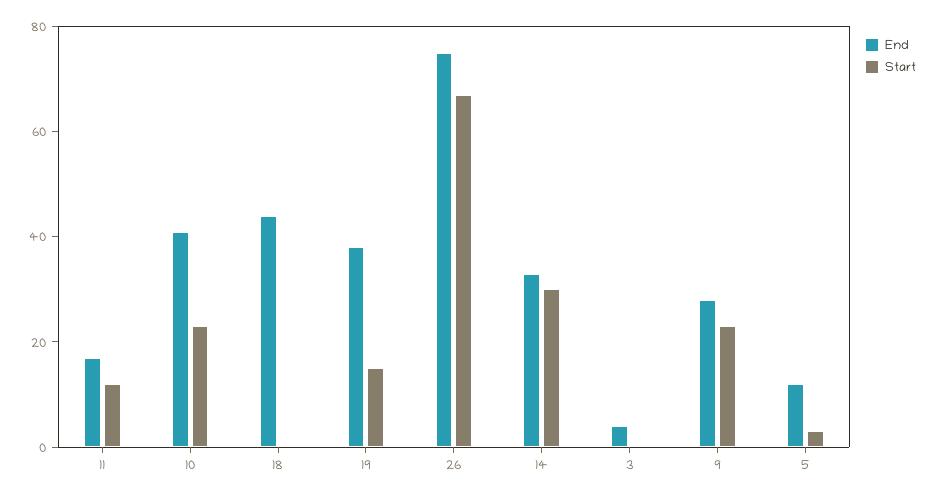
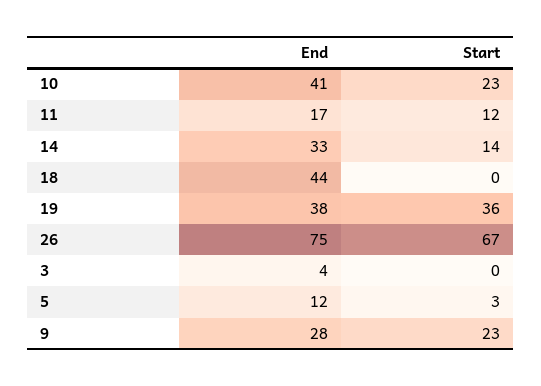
  {
    "End": {
      "11": 17,
      "10": 41,
      "18": 44,
      "19": 38,
      "26": 75,
      "14": 33,
      "3": 4,
      "9": 28,
      "5": 12
    },
    "Start": {
      "11": 12,
      "10": 23,
      "18": 0,
-     "19": 15,
+     "19": 36,
      "26": 67,
-     "14": 30,
+     "14": 14,
      "3": 0,
      "9": 23,
      "5": 3
    }
  }

